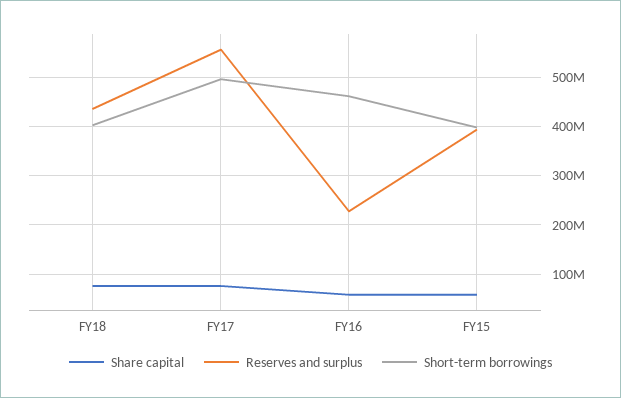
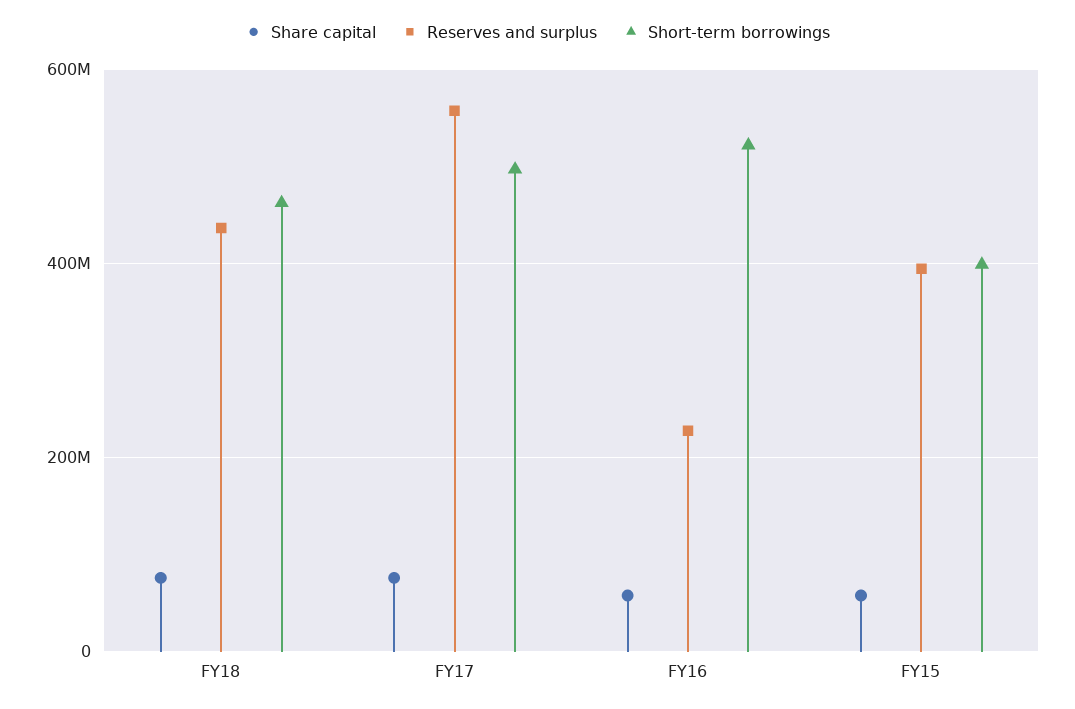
  {
    "Share capital": {
      "FY18": 80000000,
      "FY17": 80000000,
      "FY16": 60000000,
      "FY15": 60000000
    },
    "Reserves and surplus": {
      "FY18": 440000000,
      "FY17": 560000000,
      "FY16": 220000000,
      "FY15": 400000000
    },
    "Short-term borrowings": {
-     "FY18": 400000000,
+     "FY18": 460000000,
      "FY17": 500000000,
-     "FY16": 460000000,
+     "FY16": 520000000,
      "FY15": 400000000
    }
  }

